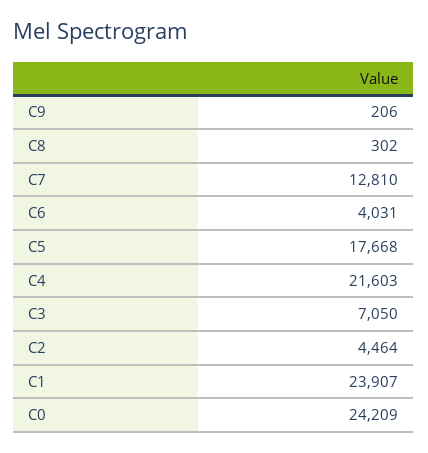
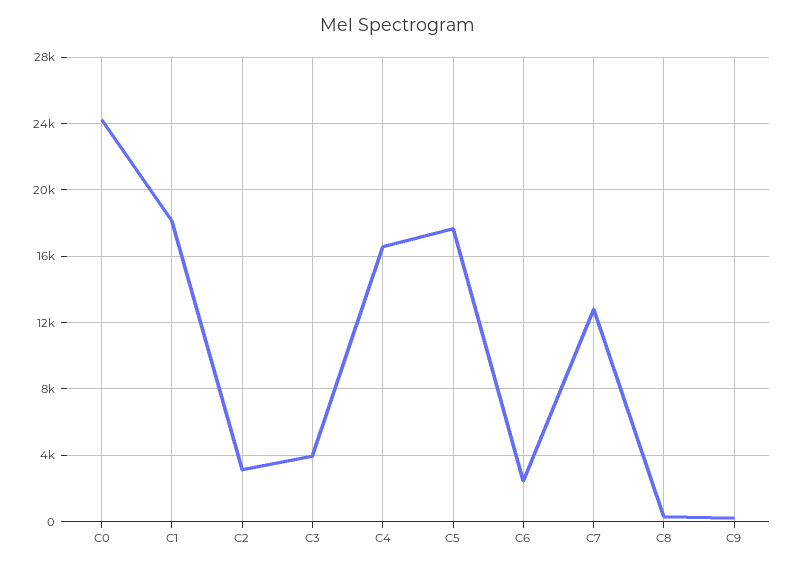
  {
    "C9": 206,
    "C8": 302,
    "C7": 12810,
-   "C6": 4031,
+   "C6": 2500,
    "C5": 17668,
-   "C4": 21603,
+   "C4": 16500,
-   "C3": 7050,
+   "C3": 4000,
-   "C2": 4464,
+   "C2": 3000,
-   "C1": 23907,
+   "C1": 18000,
    "C0": 24209
  }

